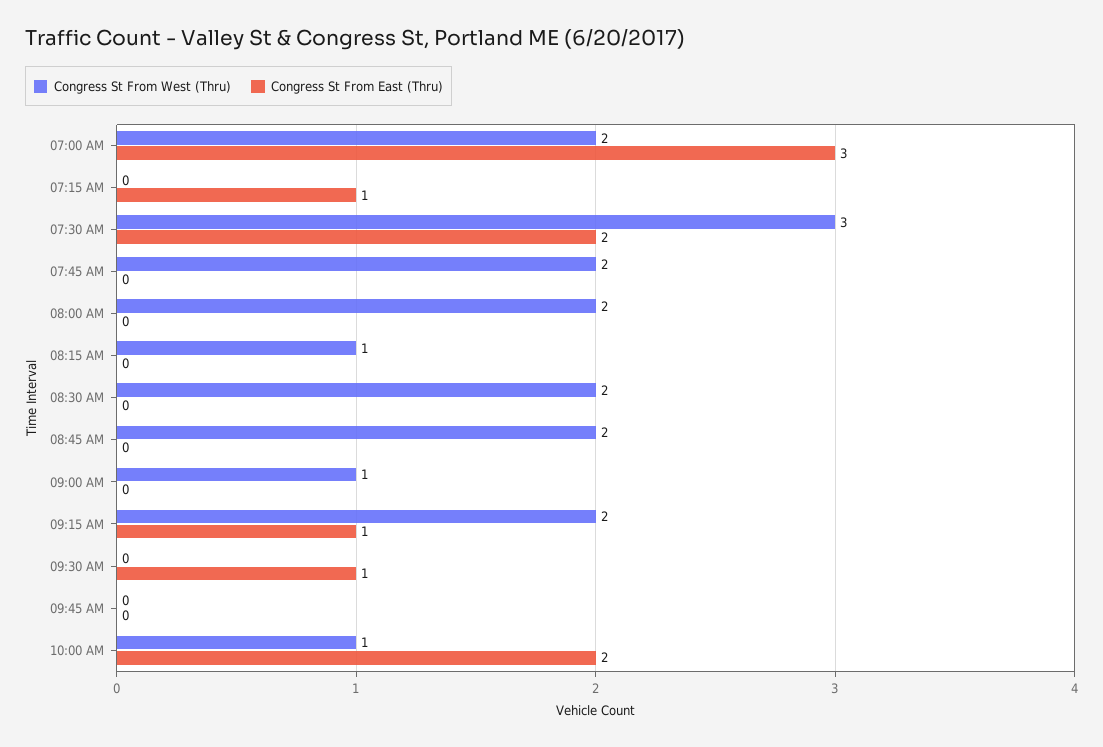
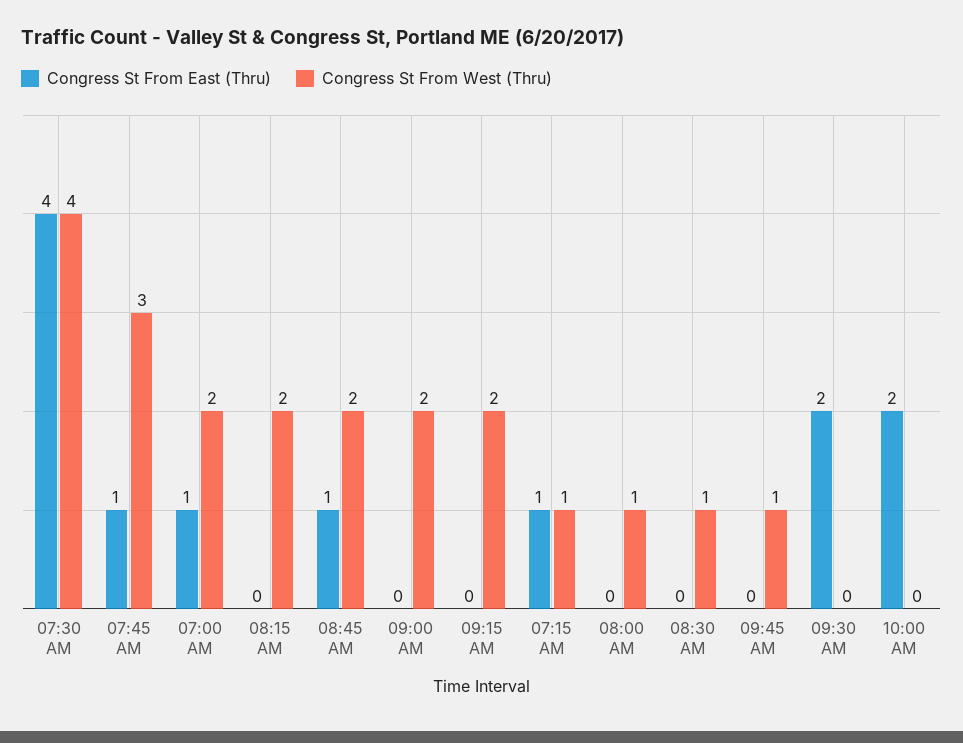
  {
    "Congress St From West (Thru)": {
      "07:00 AM": 2,
-     "07:15 AM": 0,
+     "07:15 AM": 1,
-     "07:30 AM": 3,
+     "07:30 AM": 4,
-     "07:45 AM": 2,
+     "07:45 AM": 3,
-     "08:00 AM": 2,
+     "08:00 AM": 1,
-     "08:15 AM": 1,
+     "08:15 AM": 2,
-     "08:30 AM": 2,
+     "08:30 AM": 1,
      "08:45 AM": 2,
-     "09:00 AM": 1,
+     "09:00 AM": 2,
      "09:15 AM": 2,
      "09:30 AM": 0,
-     "09:45 AM": 0,
+     "09:45 AM": 1,
-     "10:00 AM": 1
+     "10:00 AM": 0
    },
    "Congress St From East (Thru)": {
-     "07:00 AM": 3,
+     "07:00 AM": 1,
      "07:15 AM": 1,
-     "07:30 AM": 2,
+     "07:30 AM": 4,
-     "07:45 AM": 0,
+     "07:45 AM": 1,
      "08:00 AM": 0,
      "08:15 AM": 0,
      "08:30 AM": 0,
-     "08:45 AM": 0,
+     "08:45 AM": 1,
      "09:00 AM": 0,
-     "09:15 AM": 1,
+     "09:15 AM": 0,
-     "09:30 AM": 1,
+     "09:30 AM": 2,
      "09:45 AM": 0,
      "10:00 AM": 2
    }
  }

